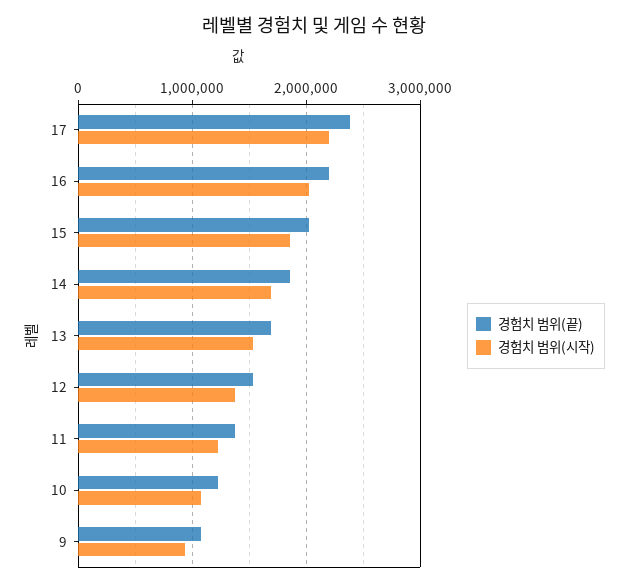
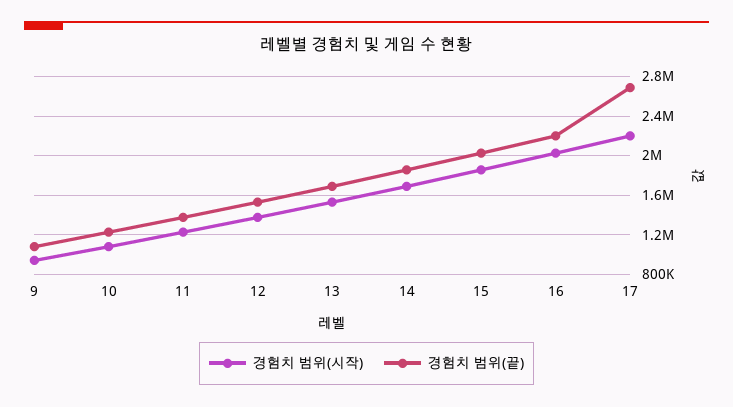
  {
    "경험치 범위(끝)": {
-     "17": 2400000,
+     "17": 2700000,
      "16": 2200000,
      "15": 2000000,
      "14": 1900000,
      "13": 1700000,
      "12": 1500000,
      "11": 1400000,
      "10": 1200000,
      "9": 1100000
    },
    "경험치 범위(시작)": {
      "17": 2200000,
      "16": 2000000,
      "15": 1900000,
      "14": 1700000,
      "13": 1500000,
      "12": 1400000,
      "11": 1200000,
      "10": 1100000,
      "9": 900000
    }
  }

